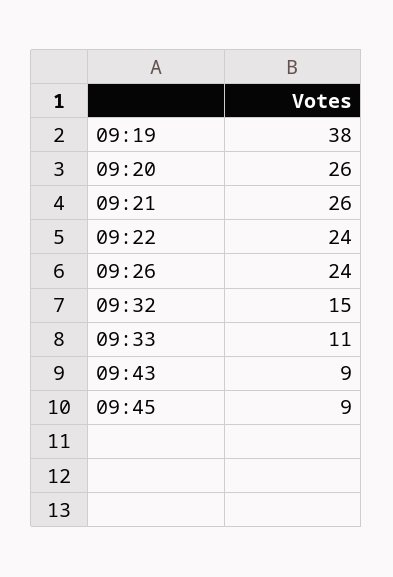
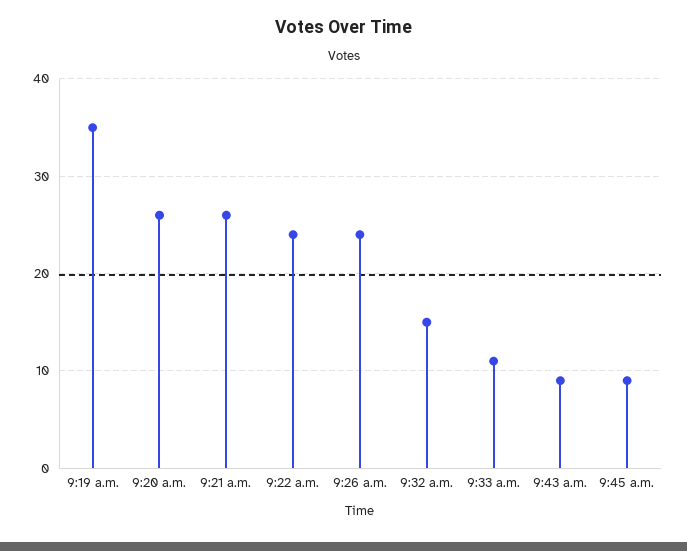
  {
-   "09:19": 38,
+   "09:19": 35,
    "09:20": 26,
    "09:21": 26,
    "09:22": 24,
    "09:26": 24,
    "09:32": 15,
    "09:33": 11,
    "09:43": 9,
    "09:45": 9
  }

